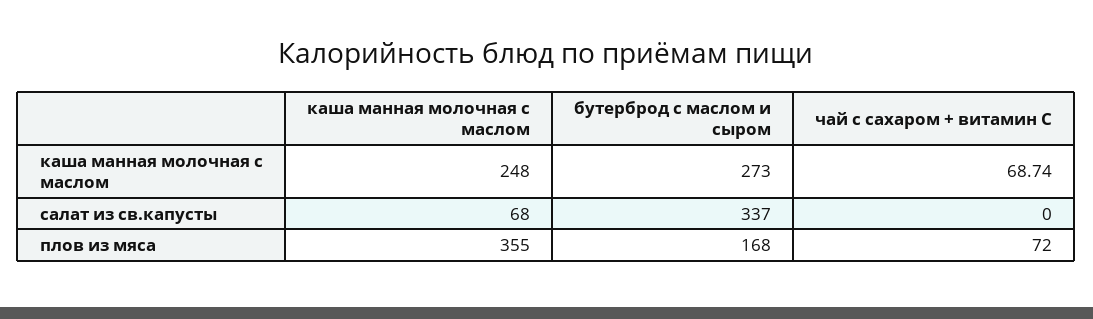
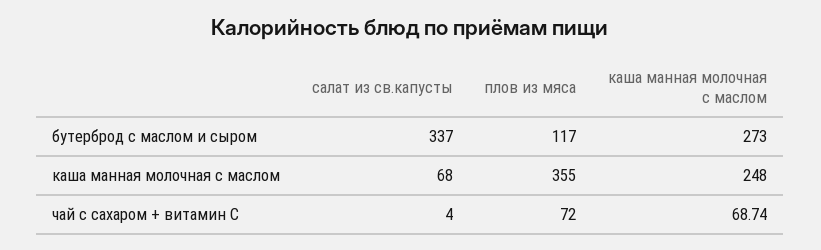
  {
    "каша манная молочная с маслом": {
      "каша манная молочная с маслом": 248,
      "салат из св.капусты": 68,
      "плов из мяса": 355
    },
    "бутерброд с маслом и сыром": {
      "каша манная молочная с маслом": 273,
      "салат из св.капусты": 337,
-     "плов из мяса": 168
+     "плов из мяса": 117
    },
    "чай с сахаром + витамин С": {
      "каша манная молочная с маслом": 68.74,
-     "салат из св.капусты": 0,
+     "салат из св.капусты": 4,
      "плов из мяса": 72
    }
  }

